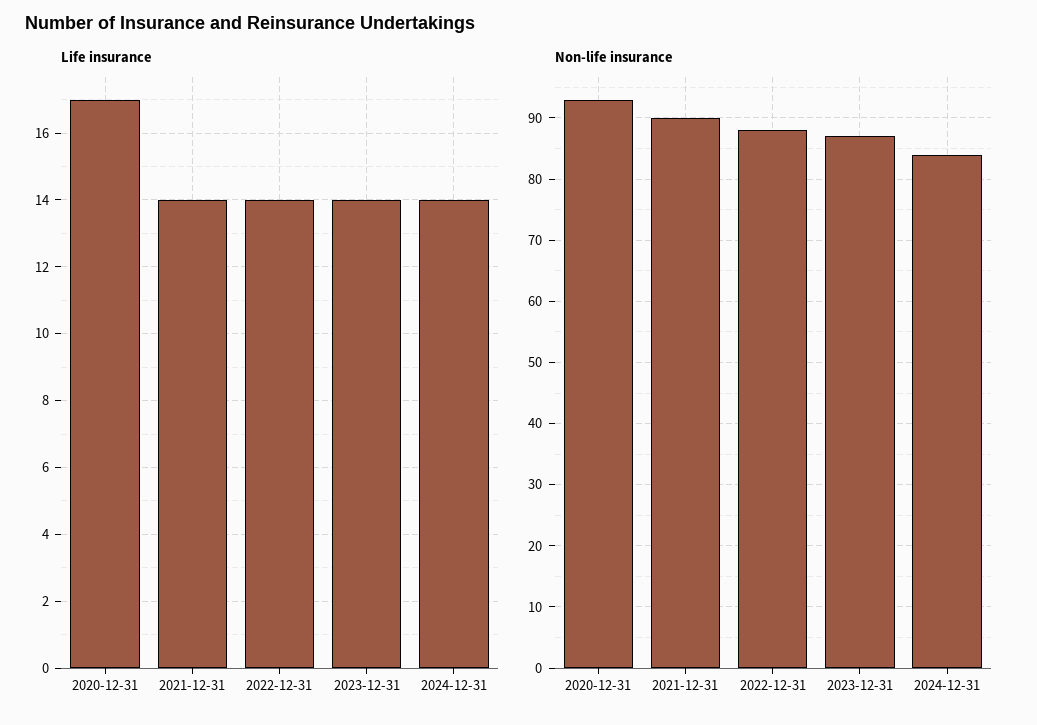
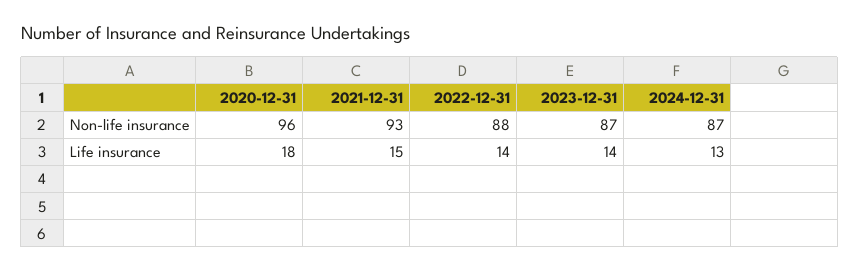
  {
    "Life insurance": {
-     "2020-12-31": 17,
+     "2020-12-31": 18,
-     "2021-12-31": 14,
+     "2021-12-31": 15,
      "2022-12-31": 14,
      "2023-12-31": 14,
-     "2024-12-31": 14
+     "2024-12-31": 13
    },
    "Non-life insurance": {
-     "2020-12-31": 93,
+     "2020-12-31": 96,
-     "2021-12-31": 90,
+     "2021-12-31": 93,
      "2022-12-31": 88,
      "2023-12-31": 87,
-     "2024-12-31": 84
+     "2024-12-31": 87
    }
  }

